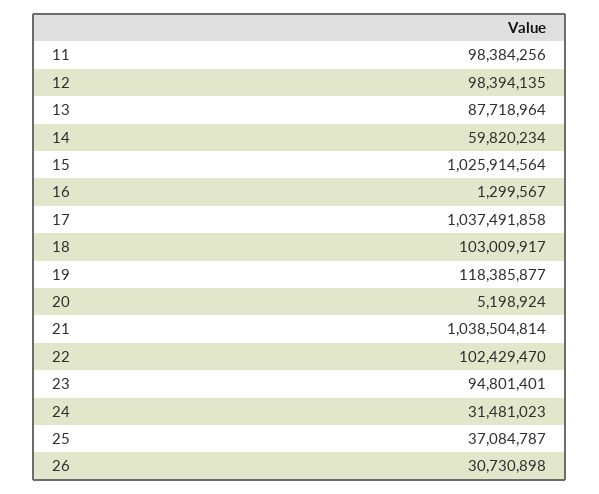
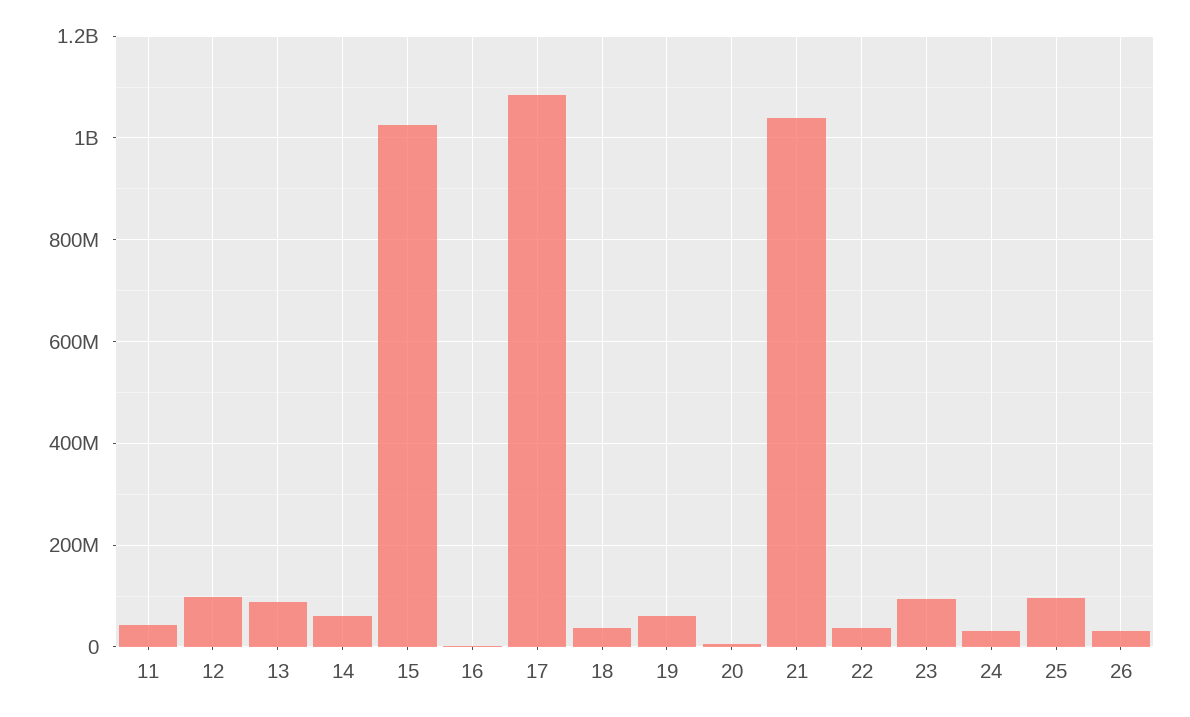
  {
-   "11": 98384256,
+   "11": 40000000,
    "12": 98394135,
    "13": 87718964,
    "14": 59820234,
    "15": 1025914564,
    "16": 1299567,
-   "17": 1037491858,
+   "17": 1080000000,
-   "18": 103009917,
+   "18": 40000000,
-   "19": 118385877,
+   "19": 60000000,
    "20": 5198924,
    "21": 1038504814,
-   "22": 102429470,
+   "22": 40000000,
    "23": 94801401,
    "24": 31481023,
-   "25": 37084787,
+   "25": 100000000,
    "26": 30730898
  }

